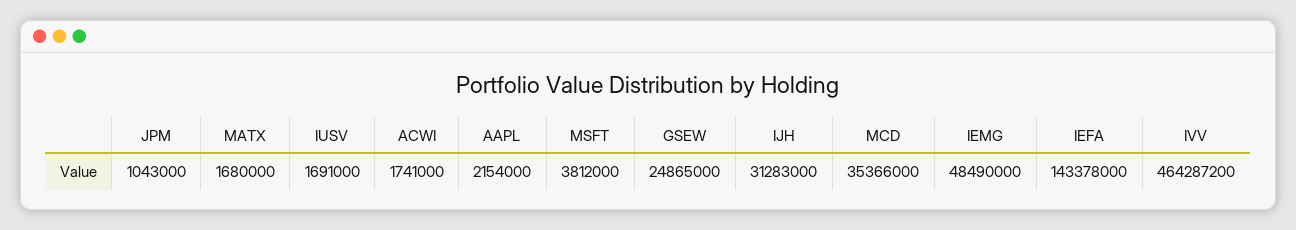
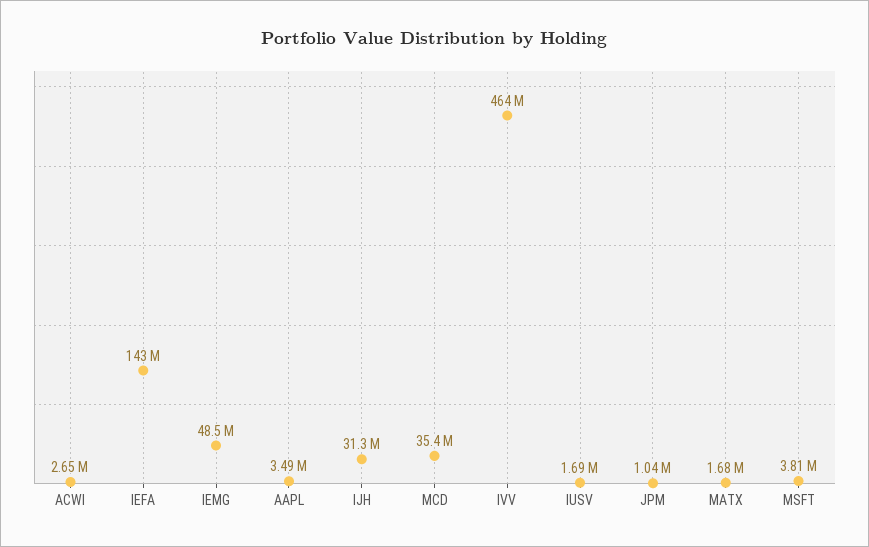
  {
    "JPM": 1043000,
    "MATX": 1680000,
    "IUSV": 1691000,
-   "ACWI": 1741000,
+   "ACWI": 2650000,
-   "AAPL": 2154000,
+   "AAPL": 3490000,
    "MSFT": 3812000,
-   "GSEW": 24865000,
    "IJH": 31283000,
    "MCD": 35366000,
    "IEMG": 48490000,
    "IEFA": 143378000,
    "IVV": 464287200
  }

